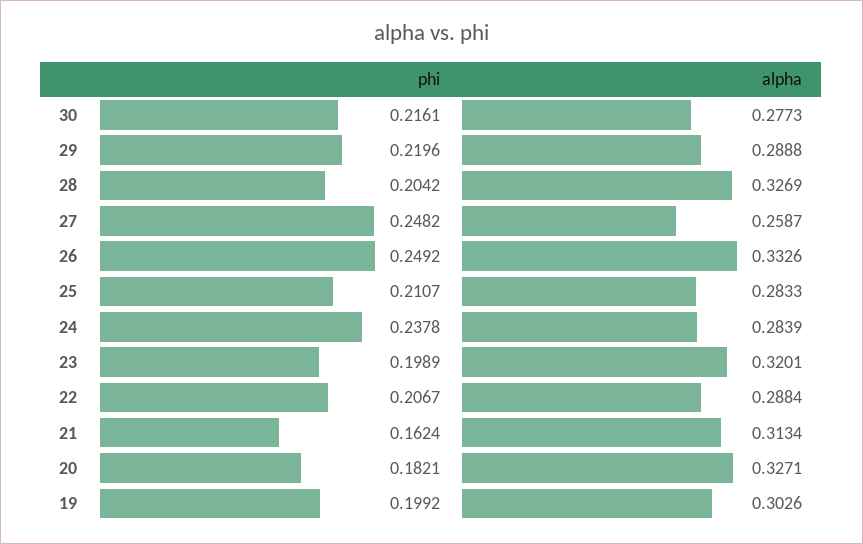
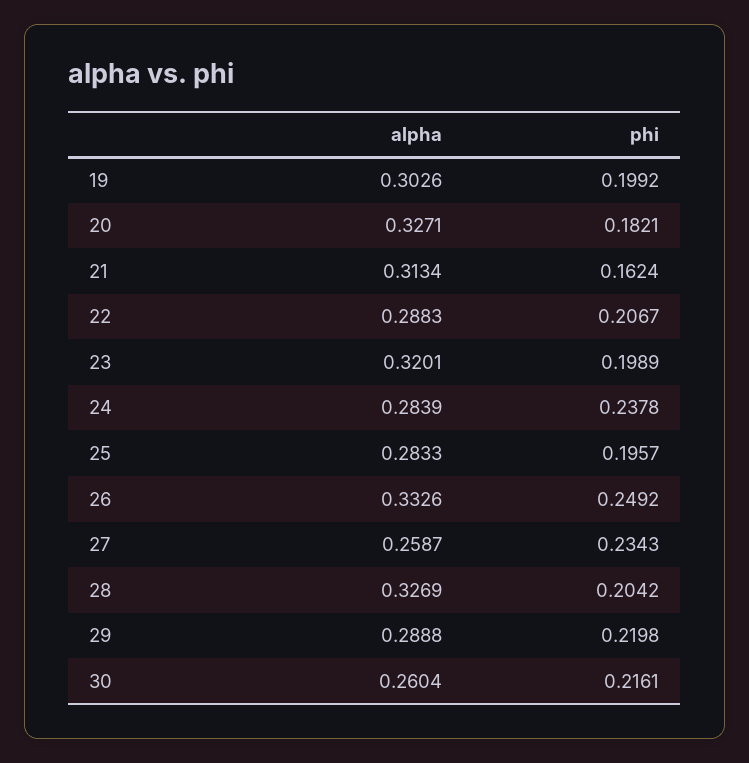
  {
    "phi": {
      "30": 0.2161,
-     "29": 0.2196,
+     "29": 0.2198,
      "28": 0.2042,
-     "27": 0.2482,
+     "27": 0.2343,
      "26": 0.2492,
-     "25": 0.2107,
+     "25": 0.1957,
      "24": 0.2378,
      "23": 0.1989,
      "22": 0.2067,
      "21": 0.1624,
      "20": 0.1821,
      "19": 0.1992
    },
    "alpha": {
-     "30": 0.2773,
+     "30": 0.2604,
      "29": 0.2888,
      "28": 0.3269,
      "27": 0.2587,
      "26": 0.3326,
      "25": 0.2833,
      "24": 0.2839,
      "23": 0.3201,
-     "22": 0.2884,
+     "22": 0.2883,
      "21": 0.3134,
      "20": 0.3271,
      "19": 0.3026
    }
  }

